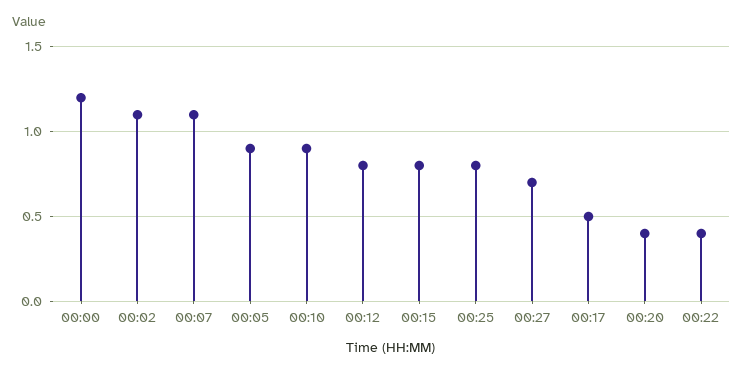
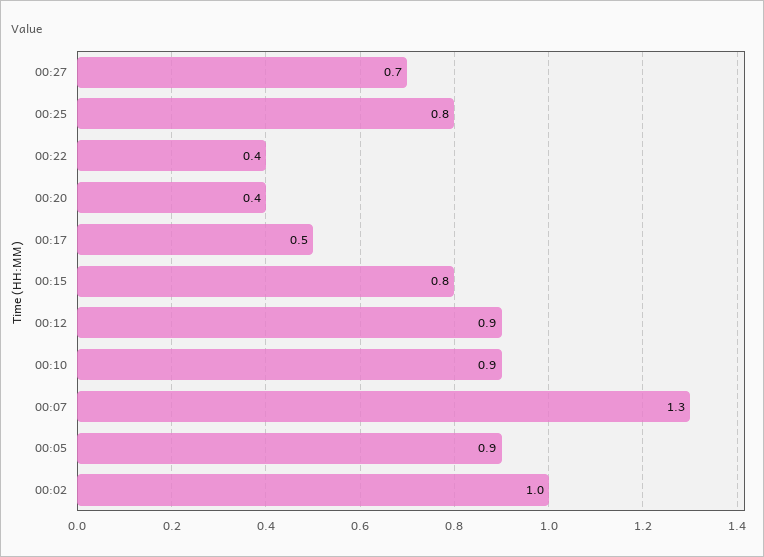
  {
-   "00:00": 1.2,
-   "00:02": 1.1,
+   "00:02": 1,
-   "00:07": 1.1,
+   "00:07": 1.3,
    "00:05": 0.9,
    "00:10": 0.9,
-   "00:12": 0.8,
+   "00:12": 0.9,
    "00:15": 0.8,
    "00:25": 0.8,
    "00:27": 0.7,
    "00:17": 0.5,
    "00:20": 0.4,
    "00:22": 0.4
  }

